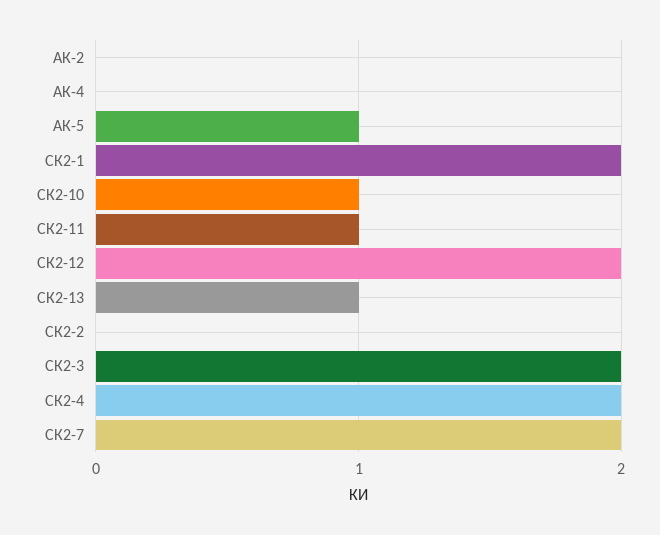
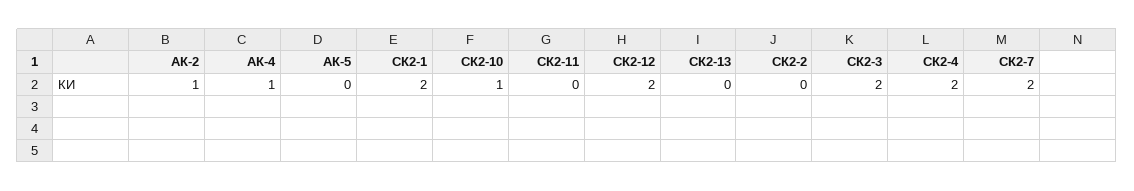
  {
-   "АК-2": 0,
+   "АК-2": 1,
-   "АК-4": 0,
+   "АК-4": 1,
-   "АК-5": 1,
+   "АК-5": 0,
    "СК2-1": 2,
    "СК2-10": 1,
-   "СК2-11": 1,
+   "СК2-11": 0,
    "СК2-12": 2,
-   "СК2-13": 1,
+   "СК2-13": 0,
    "СК2-2": 0,
    "СК2-3": 2,
    "СК2-4": 2,
    "СК2-7": 2
  }

